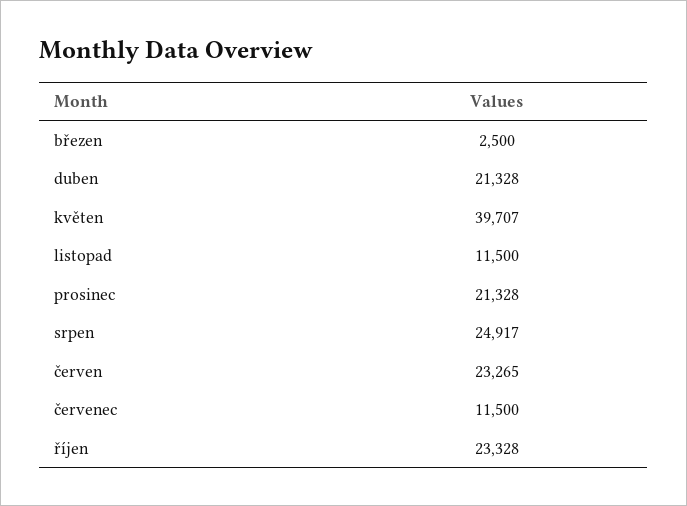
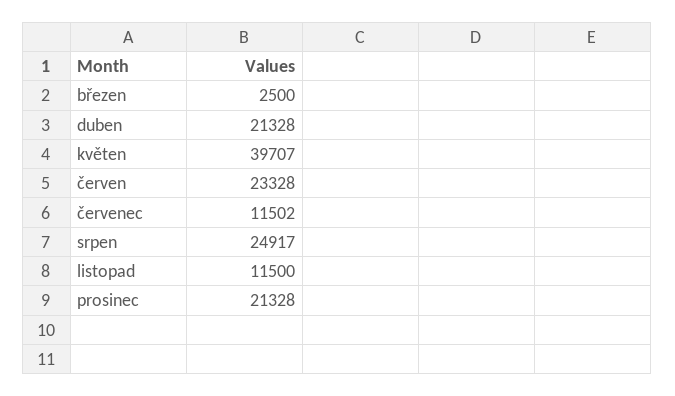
  {
    "březen": 2500,
    "duben": 21328,
    "květen": 39707,
    "listopad": 11500,
    "prosinec": 21328,
    "srpen": 24917,
-   "červen": 23265,
+   "červen": 23328,
-   "červenec": 11500,
+   "červenec": 11502
-   "říjen": 23328
  }

